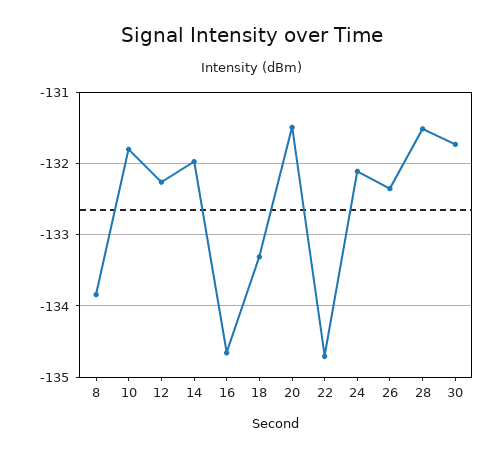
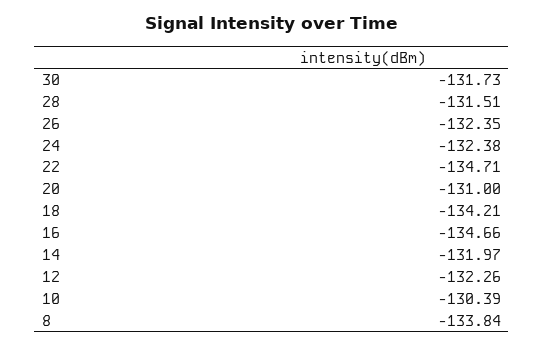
  {
    "8": -133.84,
-   "10": -131.8,
+   "10": -130.39,
    "12": -132.26,
    "14": -131.97,
    "16": -134.66,
-   "18": -133.3,
+   "18": -134.21,
-   "20": -131.5,
+   "20": -131,
    "22": -134.71,
-   "24": -132.1,
+   "24": -132.38,
    "26": -132.35,
    "28": -131.51,
    "30": -131.73
  }

